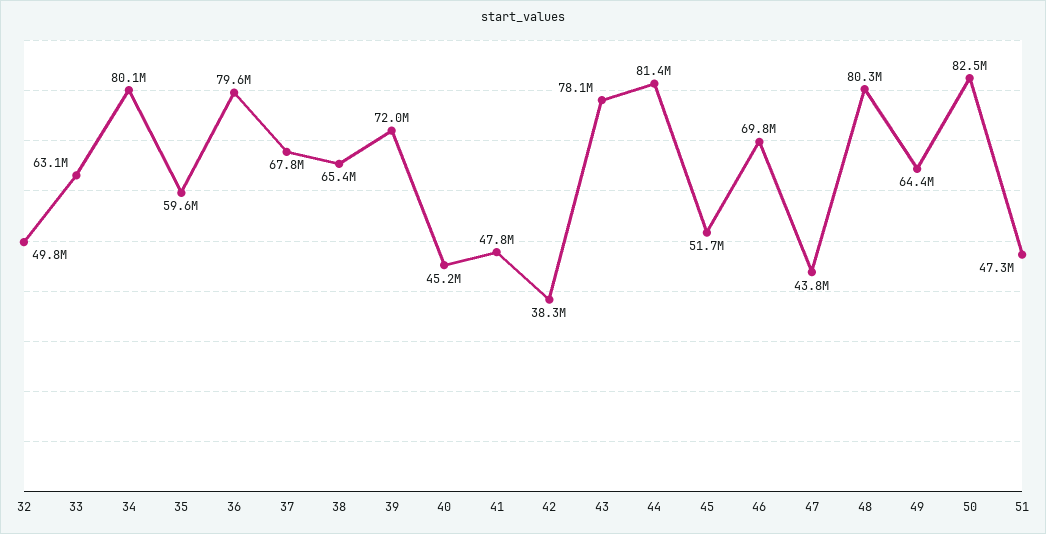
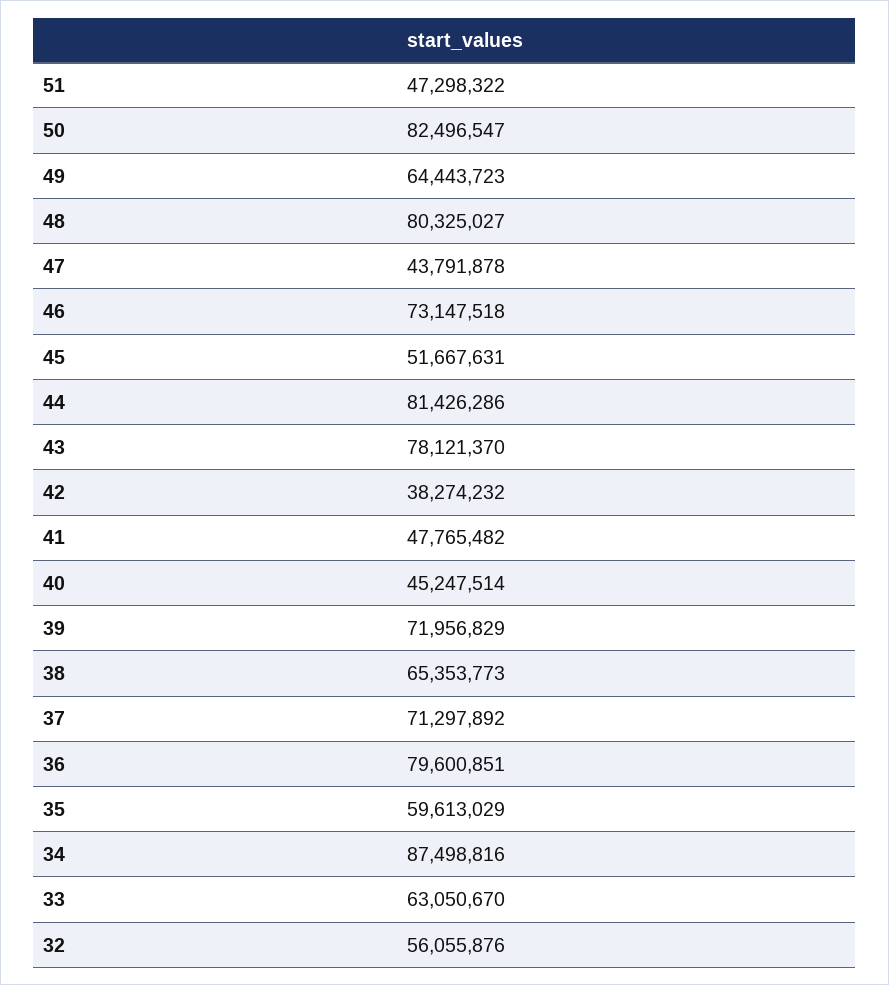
  {
-   "32": 49800000,
+   "32": 56055876,
    "33": 63050670,
-   "34": 80100000,
+   "34": 87498816,
    "35": 59613029,
    "36": 79600851,
-   "37": 67800000,
+   "37": 71297892,
    "38": 65353773,
    "39": 71956829,
    "40": 45247514,
    "41": 47765482,
    "42": 38274232,
    "43": 78121370,
    "44": 81426286,
    "45": 51667631,
-   "46": 69800000,
+   "46": 73147518,
    "47": 43791878,
    "48": 80325027,
    "49": 64443723,
    "50": 82496547,
    "51": 47298322
  }

